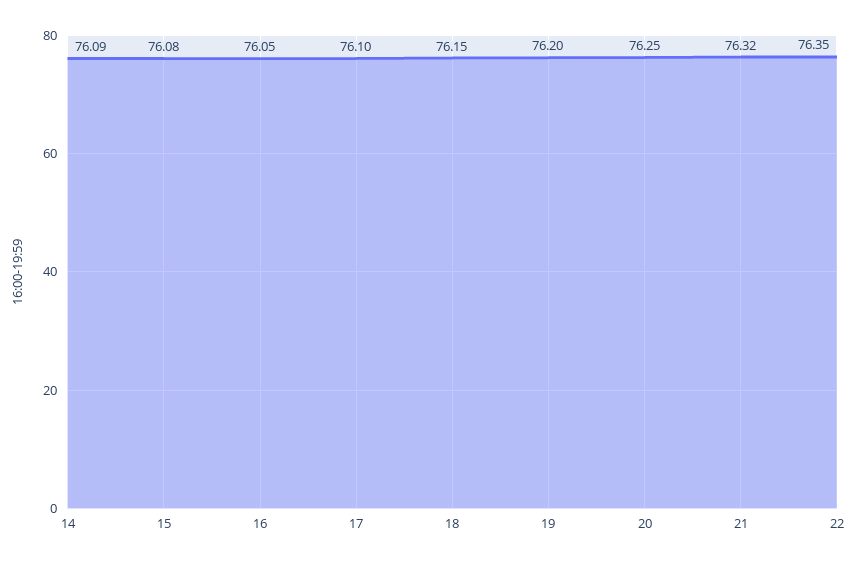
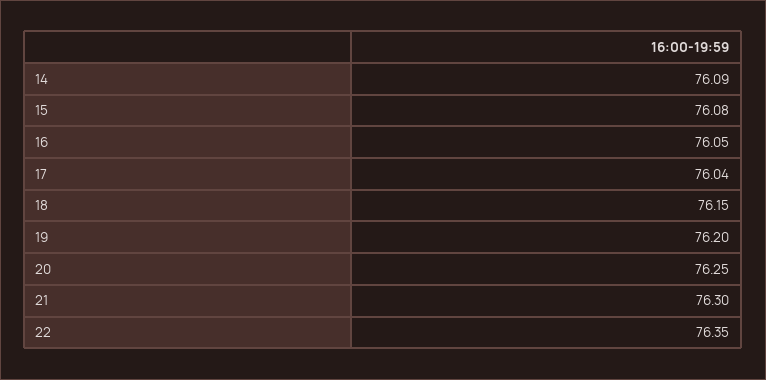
  {
    "14": 76.09,
    "15": 76.08,
    "16": 76.05,
-   "17": 76.1,
+   "17": 76.04,
    "18": 76.15,
    "19": 76.2,
    "20": 76.25,
-   "21": 76.32,
+   "21": 76.3,
    "22": 76.35
  }

